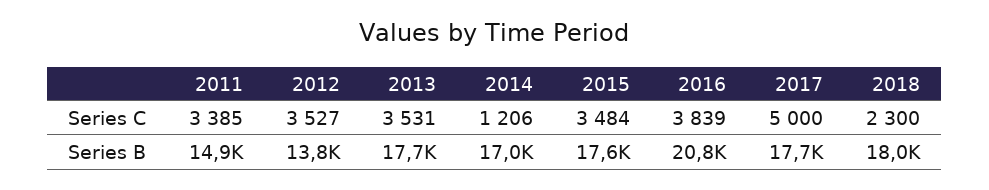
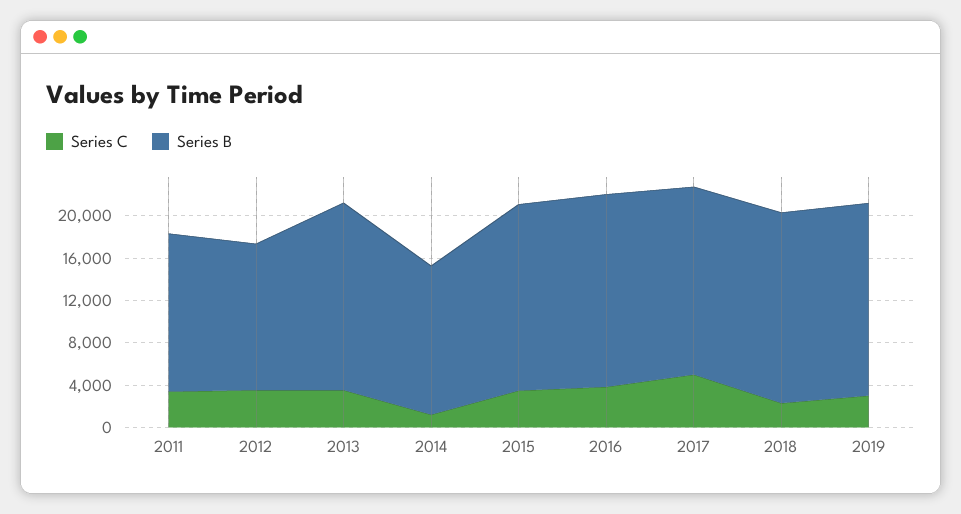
  {
    "Series C": {
      "2011": 3385,
      "2012": 3527,
      "2013": 3531,
      "2014": 1206,
      "2015": 3484,
      "2016": 3839,
      "2017": 5000,
-     "2018": 2300
+     "2018": 2300,
+     "2019": 3000
    },
    "Series B": {
      "2011": 14900,
      "2012": 13800,
      "2013": 17700,
-     "2014": 17000,
+     "2014": 14000,
      "2015": 17600,
-     "2016": 20800,
+     "2016": 18000,
      "2017": 17700,
-     "2018": 18000
+     "2018": 18000,
+     "2019": 18000
    }
  }

